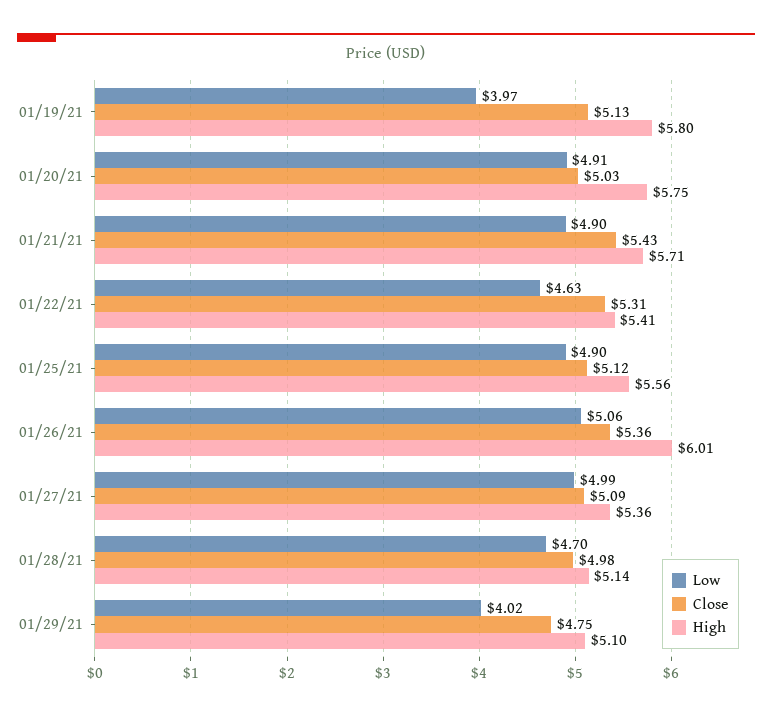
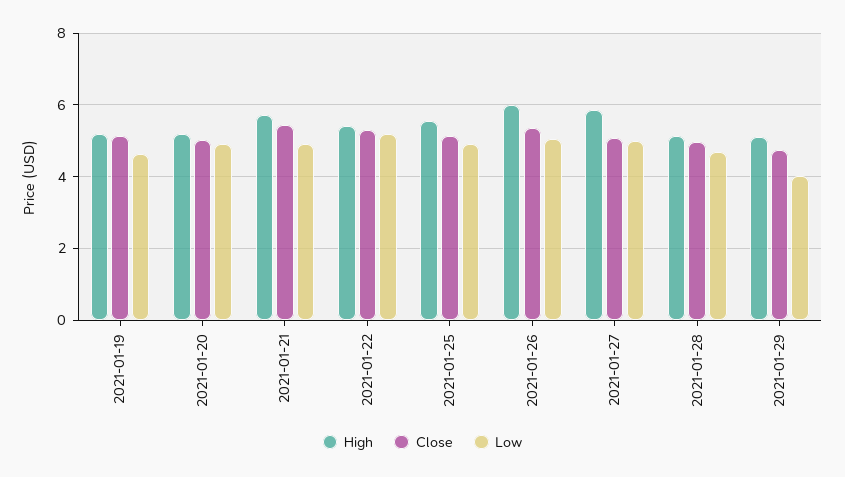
  {
    "Low": {
-     "01/19/21": 3.97,
+     "01/19/21": 4.6,
      "01/20/21": 4.91,
      "01/21/21": 4.9,
-     "01/22/21": 4.63,
+     "01/22/21": 5.2,
      "01/25/21": 4.9,
      "01/26/21": 5.06,
      "01/27/21": 4.99,
      "01/28/21": 4.7,
      "01/29/21": 4.02
    },
    "Close": {
      "01/19/21": 5.13,
      "01/20/21": 5.03,
      "01/21/21": 5.43,
      "01/22/21": 5.31,
      "01/25/21": 5.12,
      "01/26/21": 5.36,
      "01/27/21": 5.09,
      "01/28/21": 4.98,
      "01/29/21": 4.75
    },
    "High": {
-     "01/19/21": 5.8,
+     "01/19/21": 5.2,
-     "01/20/21": 5.75,
+     "01/20/21": 5.2,
      "01/21/21": 5.71,
      "01/22/21": 5.41,
      "01/25/21": 5.56,
      "01/26/21": 6.01,
-     "01/27/21": 5.36,
+     "01/27/21": 5.8,
      "01/28/21": 5.14,
      "01/29/21": 5.1
    }
  }

